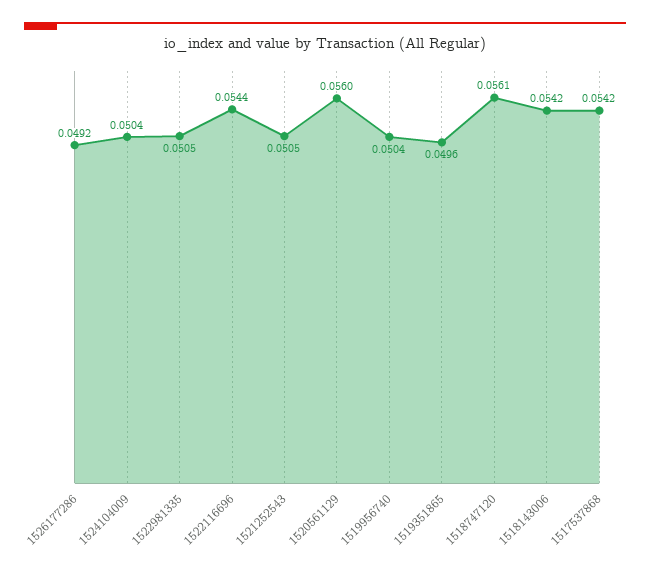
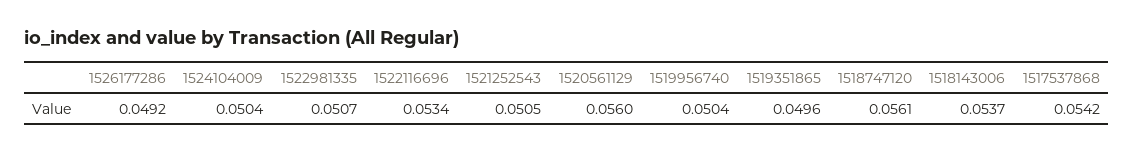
  {
    "1526177286": 0.0492,
    "1524104009": 0.0504,
-   "1522981335": 0.0505,
+   "1522981335": 0.0507,
-   "1522116696": 0.0544,
+   "1522116696": 0.0534,
    "1521252543": 0.0505,
    "1520561129": 0.056,
    "1519956740": 0.0504,
    "1519351865": 0.0496,
    "1518747120": 0.0561,
-   "1518143006": 0.0542,
+   "1518143006": 0.0537,
    "1517537868": 0.0542
  }

